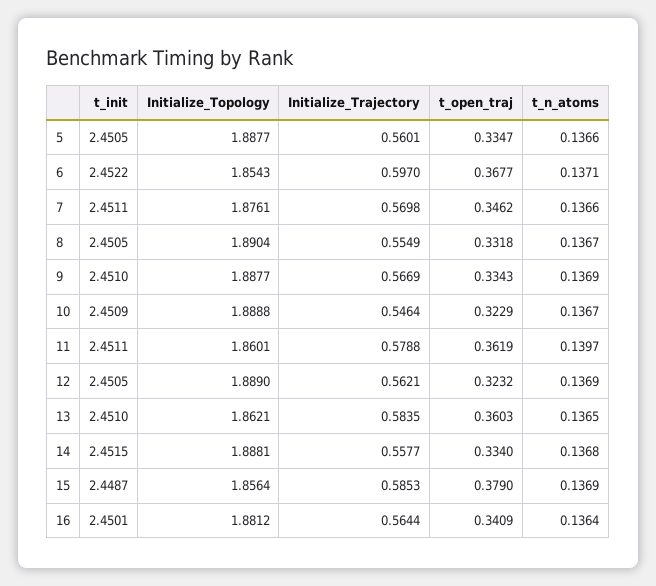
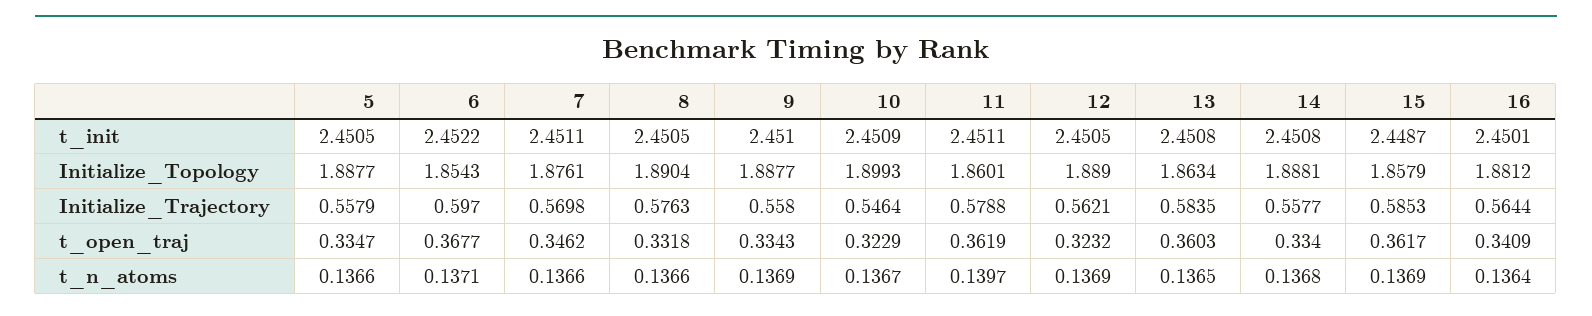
  {
    "t_init": {
      "5": 2.4505,
      "6": 2.4522,
      "7": 2.4511,
      "8": 2.4505,
      "9": 2.451,
      "10": 2.4509,
      "11": 2.4511,
      "12": 2.4505,
-     "13": 2.451,
+     "13": 2.4508,
-     "14": 2.4515,
+     "14": 2.4508,
      "15": 2.4487,
      "16": 2.4501
    },
    "Initialize_Topology": {
      "5": 1.8877,
      "6": 1.8543,
      "7": 1.8761,
      "8": 1.8904,
      "9": 1.8877,
-     "10": 1.8888,
+     "10": 1.8993,
      "11": 1.8601,
      "12": 1.889,
-     "13": 1.8621,
+     "13": 1.8634,
      "14": 1.8881,
-     "15": 1.8564,
+     "15": 1.8579,
      "16": 1.8812
    },
    "Initialize_Trajectory": {
-     "5": 0.5601,
+     "5": 0.5579,
      "6": 0.597,
      "7": 0.5698,
-     "8": 0.5549,
+     "8": 0.5763,
-     "9": 0.5669,
+     "9": 0.558,
      "10": 0.5464,
      "11": 0.5788,
      "12": 0.5621,
      "13": 0.5835,
      "14": 0.5577,
      "15": 0.5853,
      "16": 0.5644
    },
    "t_open_traj": {
      "5": 0.3347,
      "6": 0.3677,
      "7": 0.3462,
      "8": 0.3318,
      "9": 0.3343,
      "10": 0.3229,
      "11": 0.3619,
      "12": 0.3232,
      "13": 0.3603,
      "14": 0.334,
-     "15": 0.379,
+     "15": 0.3617,
      "16": 0.3409
    },
    "t_n_atoms": {
      "5": 0.1366,
      "6": 0.1371,
      "7": 0.1366,
-     "8": 0.1367,
+     "8": 0.1366,
      "9": 0.1369,
      "10": 0.1367,
      "11": 0.1397,
      "12": 0.1369,
      "13": 0.1365,
      "14": 0.1368,
      "15": 0.1369,
      "16": 0.1364
    }
  }

